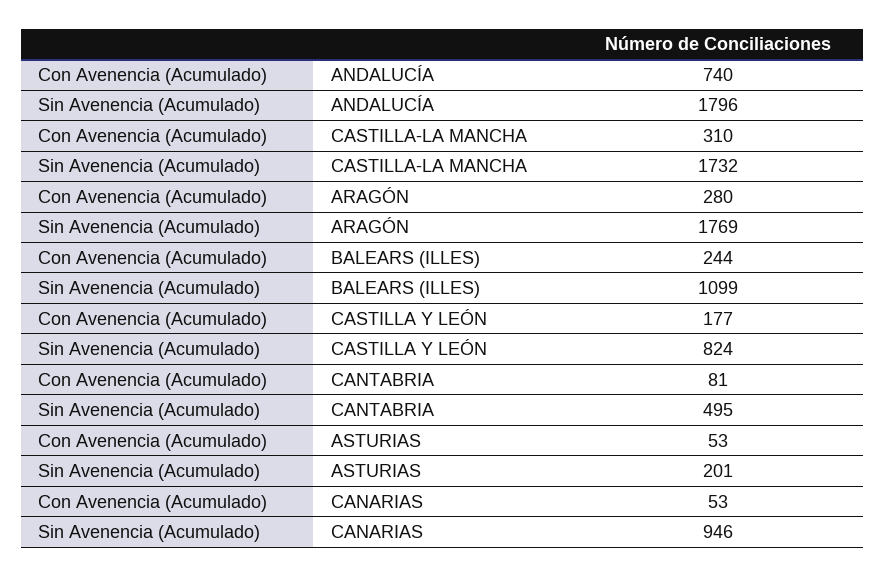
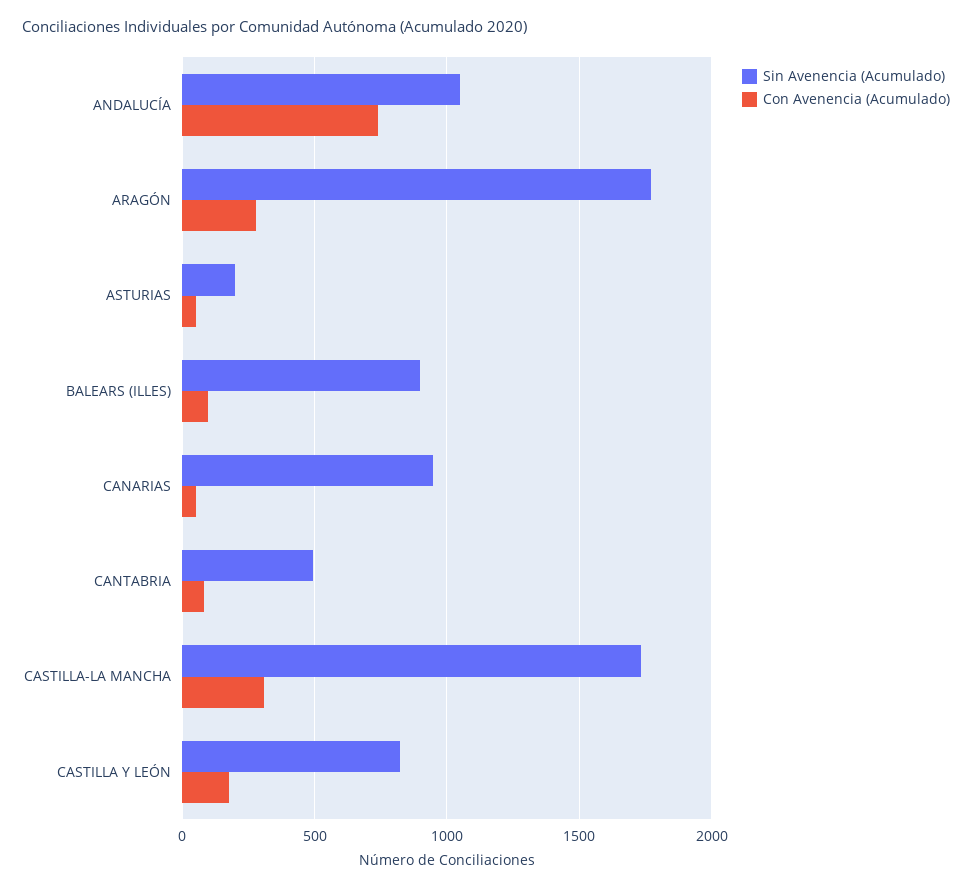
  {
    "Con Avenencia (Acumulado)": {
      "ANDALUCÍA": 740,
      "CASTILLA-LA MANCHA": 310,
      "ARAGÓN": 280,
-     "BALEARS (ILLES)": 244,
+     "BALEARS (ILLES)": 100,
      "CASTILLA Y LEÓN": 177,
      "CANTABRIA": 81,
      "ASTURIAS": 53,
      "CANARIAS": 53
    },
    "Sin Avenencia (Acumulado)": {
-     "ANDALUCÍA": 1796,
+     "ANDALUCÍA": 1050,
      "CASTILLA-LA MANCHA": 1732,
      "ARAGÓN": 1769,
-     "BALEARS (ILLES)": 1099,
+     "BALEARS (ILLES)": 900,
      "CASTILLA Y LEÓN": 824,
      "CANTABRIA": 495,
      "ASTURIAS": 201,
      "CANARIAS": 946
    }
  }

